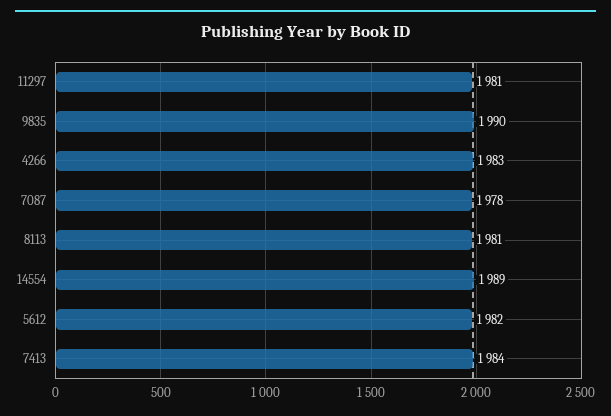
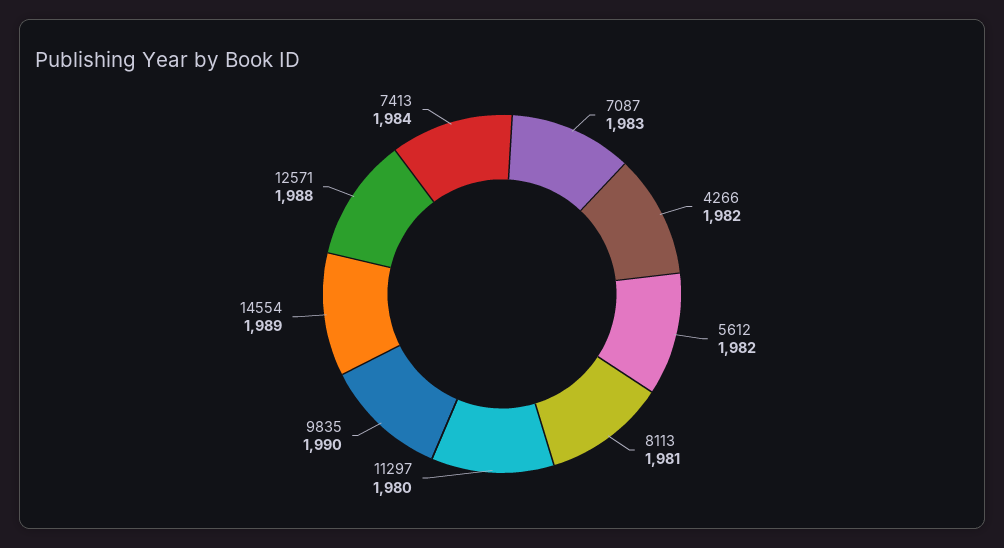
  {
-   "11297": 1981,
+   "11297": 1980,
    "9835": 1990,
-   "4266": 1983,
+   "4266": 1982,
-   "7087": 1978,
+   "7087": 1983,
    "8113": 1981,
    "14554": 1989,
    "5612": 1982,
-   "7413": 1984
+   "7413": 1984,
+   "12571": 1988
  }

